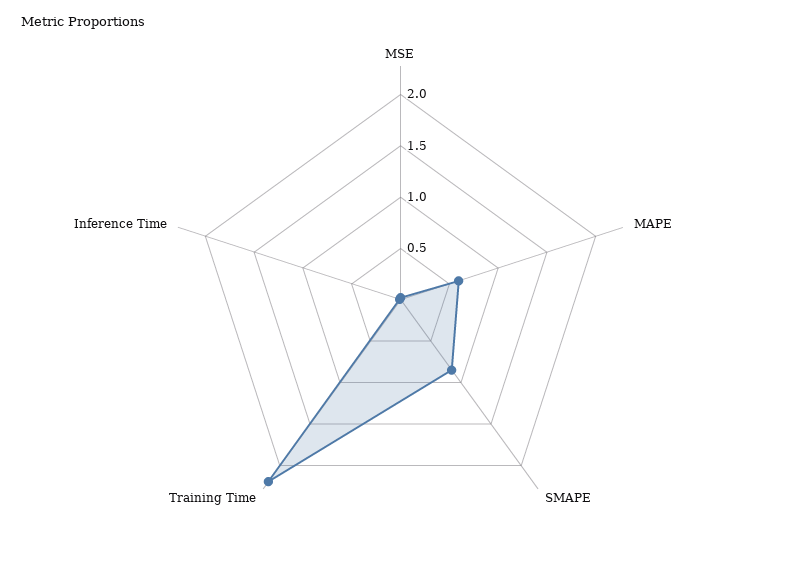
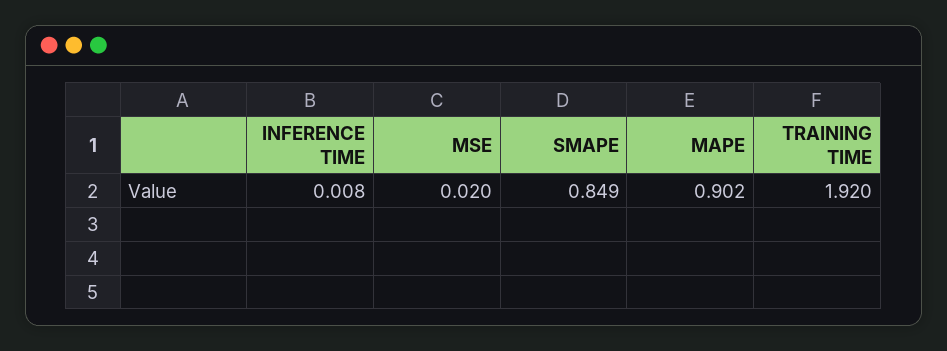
  {
    "MSE": 0.02,
-   "MAPE": 0.6,
+   "MAPE": 0.902,
    "SMAPE": 0.849,
-   "Training Time": 2.2,
+   "Training Time": 1.92,
    "Inference Time": 0.008
  }

